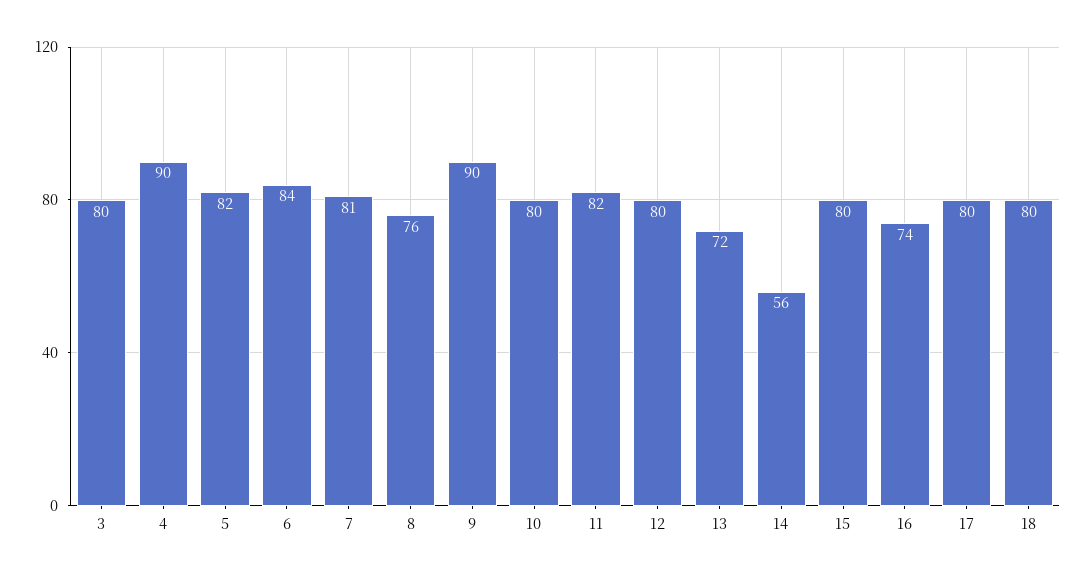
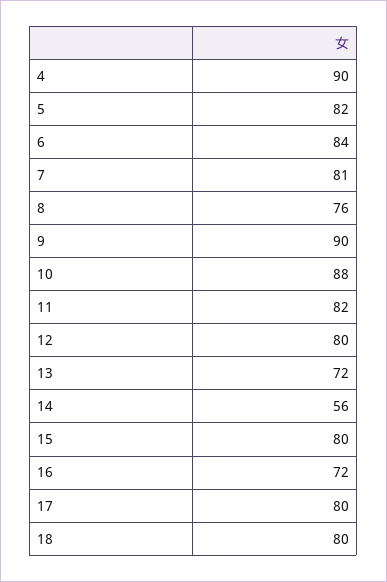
  {
-   "3": 80,
    "4": 90,
    "5": 82,
    "6": 84,
    "7": 81,
    "8": 76,
    "9": 90,
-   "10": 80,
+   "10": 88,
    "11": 82,
    "12": 80,
    "13": 72,
    "14": 56,
    "15": 80,
-   "16": 74,
+   "16": 72,
    "17": 80,
    "18": 80
  }

